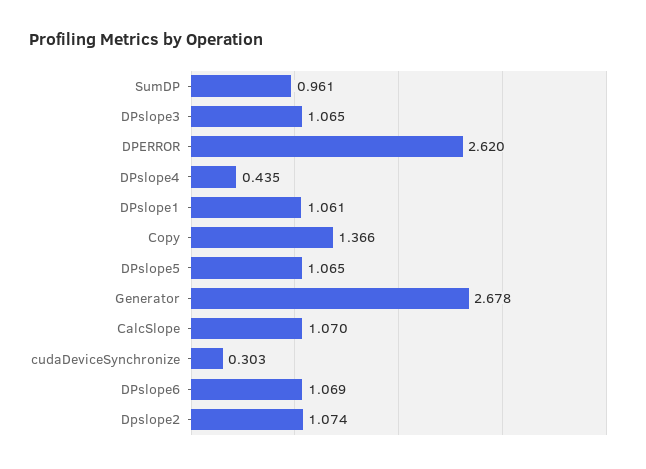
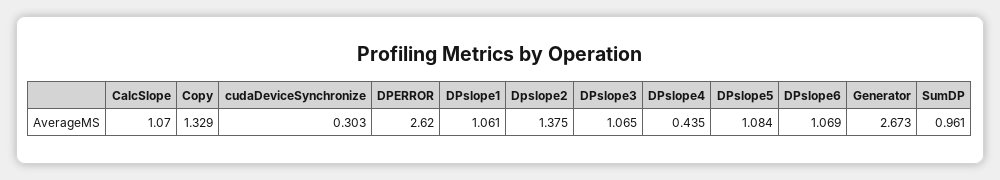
  {
    "SumDP": 0.961,
    "DPslope3": 1.065,
    "DPERROR": 2.62,
    "DPslope4": 0.435,
    "DPslope1": 1.061,
-   "Copy": 1.366,
+   "Copy": 1.329,
-   "DPslope5": 1.065,
+   "DPslope5": 1.084,
-   "Generator": 2.678,
+   "Generator": 2.673,
    "CalcSlope": 1.07,
    "cudaDeviceSynchronize": 0.303,
    "DPslope6": 1.069,
-   "Dpslope2": 1.074
+   "Dpslope2": 1.375
  }

